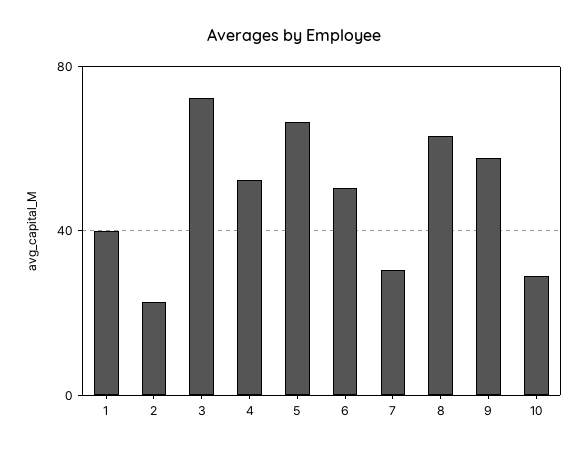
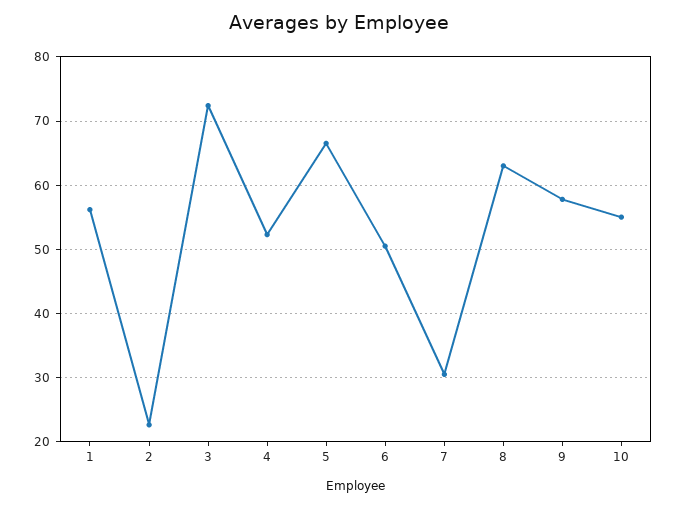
  {
-   "1": 40,
+   "1": 56,
    "2": 23,
    "3": 72,
    "4": 52,
    "5": 67,
    "6": 51,
    "7": 31,
    "8": 63,
    "9": 58,
-   "10": 30
+   "10": 55
  }

